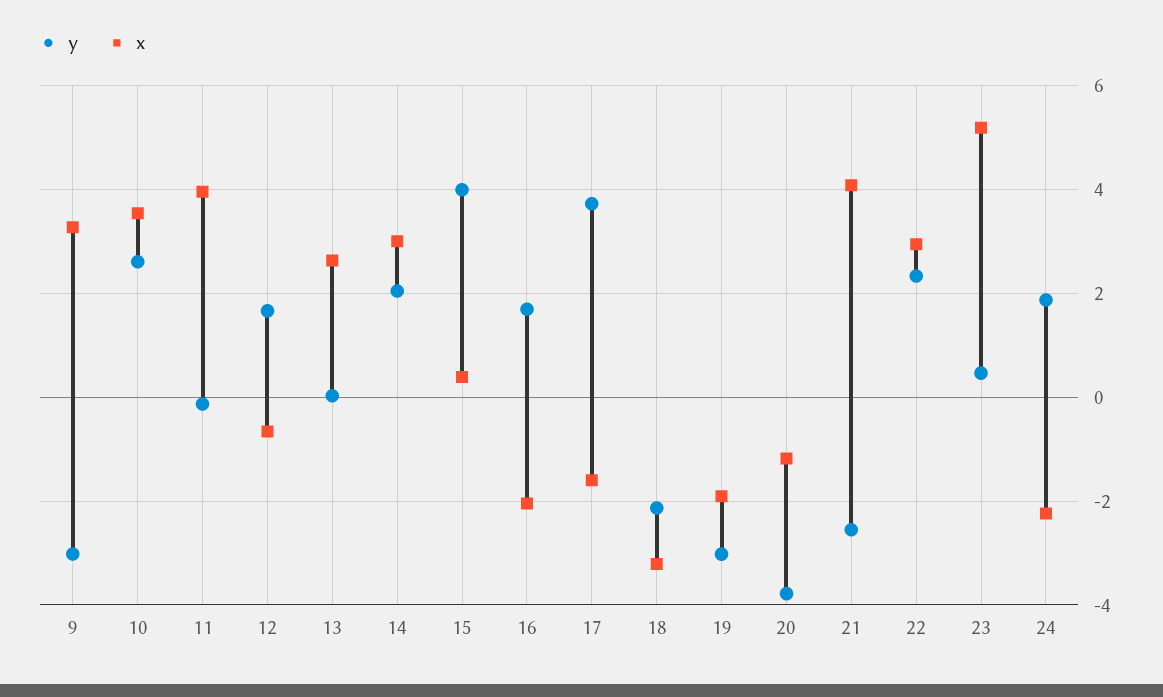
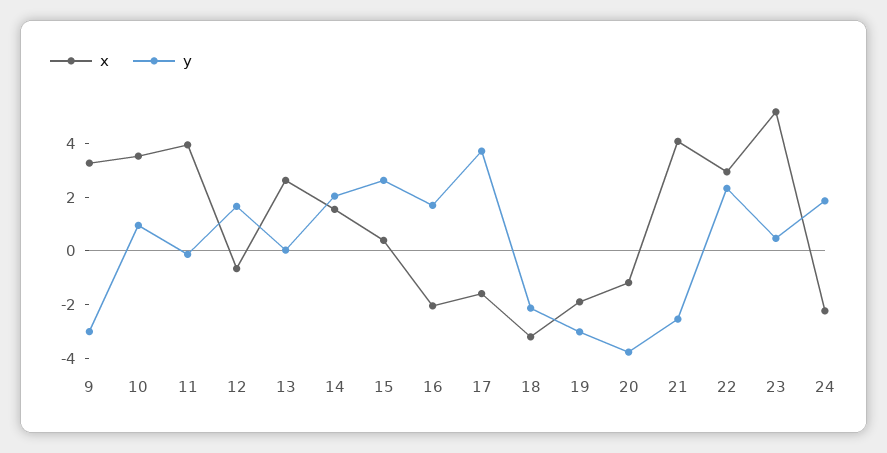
  {
    "y": {
      "9": -3,
-     "10": 2.6,
+     "10": 1,
      "11": -0.2,
      "12": 1.6,
      "13": 0,
      "14": 2,
-     "15": 4,
+     "15": 2.5,
      "16": 1.6,
      "17": 3.8,
      "18": -2.2,
      "19": -3,
      "20": -3.8,
      "21": -2.6,
      "22": 2.4,
      "23": 0.4,
      "24": 1.8
    },
    "x": {
      "9": 3.2,
      "10": 3.6,
      "11": 4,
      "12": -0.6,
      "13": 2.6,
-     "14": 3,
+     "14": 1.5,
      "15": 0.4,
      "16": -2,
      "17": -1.6,
      "18": -3.2,
      "19": -2,
      "20": -1.2,
      "21": 4,
      "22": 3,
      "23": 5.2,
      "24": -2.2
    }
  }

